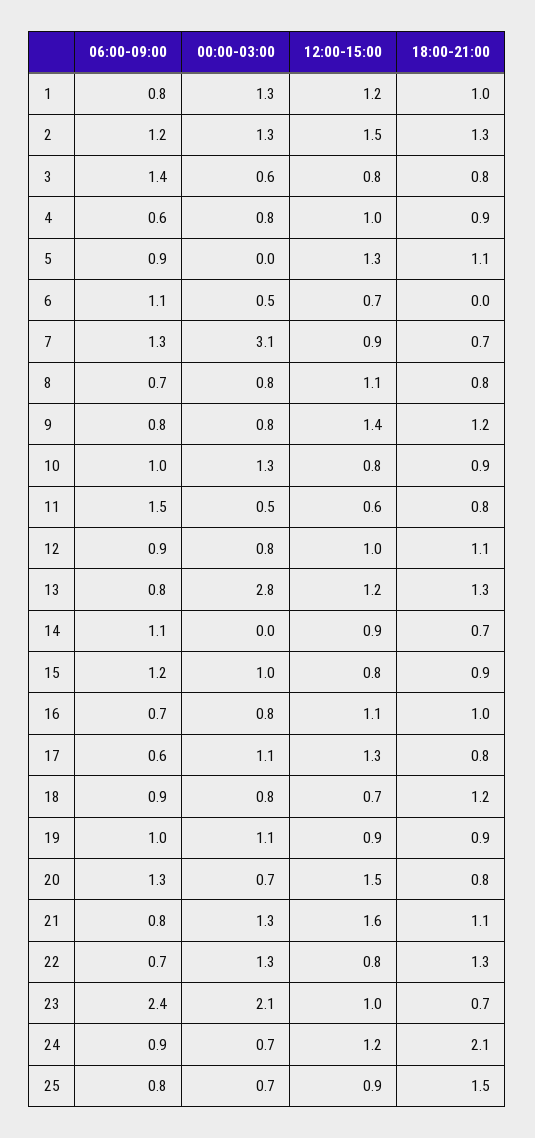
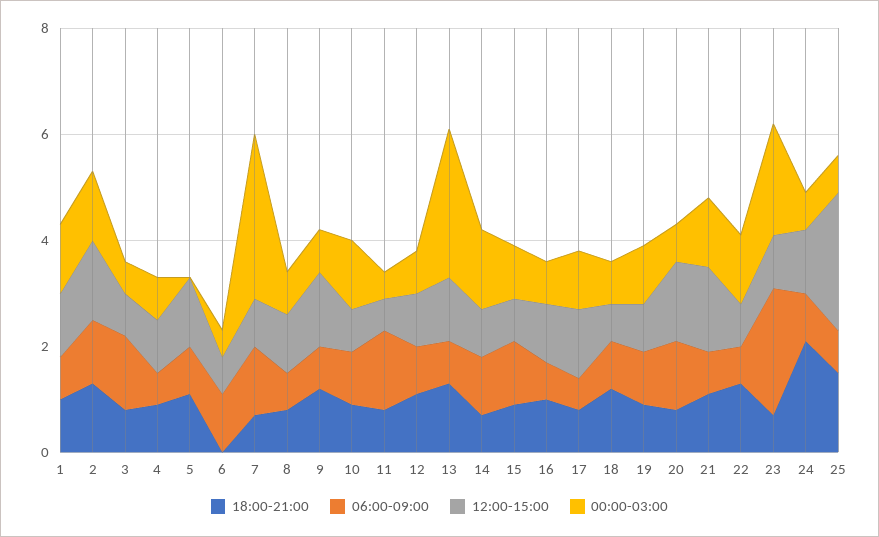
  {
    "06:00-09:00": {
      "1": 0.8,
      "2": 1.2,
      "3": 1.4,
      "4": 0.6,
      "5": 0.9,
      "6": 1.1,
      "7": 1.3,
      "8": 0.7,
      "9": 0.8,
      "10": 1,
      "11": 1.5,
      "12": 0.9,
      "13": 0.8,
      "14": 1.1,
      "15": 1.2,
      "16": 0.7,
      "17": 0.6,
      "18": 0.9,
      "19": 1,
      "20": 1.3,
      "21": 0.8,
      "22": 0.7,
      "23": 2.4,
      "24": 0.9,
      "25": 0.8
    },
    "00:00-03:00": {
      "1": 1.3,
      "2": 1.3,
      "3": 0.6,
      "4": 0.8,
      "5": 0,
      "6": 0.5,
      "7": 3.1,
      "8": 0.8,
      "9": 0.8,
      "10": 1.3,
      "11": 0.5,
      "12": 0.8,
      "13": 2.8,
-     "14": 0,
+     "14": 1.5,
      "15": 1,
      "16": 0.8,
      "17": 1.1,
      "18": 0.8,
      "19": 1.1,
      "20": 0.7,
      "21": 1.3,
      "22": 1.3,
      "23": 2.1,
      "24": 0.7,
      "25": 0.7
    },
    "12:00-15:00": {
      "1": 1.2,
      "2": 1.5,
      "3": 0.8,
      "4": 1,
      "5": 1.3,
      "6": 0.7,
      "7": 0.9,
      "8": 1.1,
      "9": 1.4,
      "10": 0.8,
      "11": 0.6,
      "12": 1,
      "13": 1.2,
      "14": 0.9,
      "15": 0.8,
      "16": 1.1,
      "17": 1.3,
      "18": 0.7,
      "19": 0.9,
      "20": 1.5,
      "21": 1.6,
      "22": 0.8,
      "23": 1,
      "24": 1.2,
-     "25": 0.9
+     "25": 2.5
    },
    "18:00-21:00": {
      "1": 1,
      "2": 1.3,
      "3": 0.8,
      "4": 0.9,
      "5": 1.1,
      "6": 0,
      "7": 0.7,
      "8": 0.8,
      "9": 1.2,
      "10": 0.9,
      "11": 0.8,
      "12": 1.1,
      "13": 1.3,
      "14": 0.7,
      "15": 0.9,
      "16": 1,
      "17": 0.8,
      "18": 1.2,
      "19": 0.9,
      "20": 0.8,
      "21": 1.1,
      "22": 1.3,
      "23": 0.7,
      "24": 2.1,
      "25": 1.5
    }
  }

